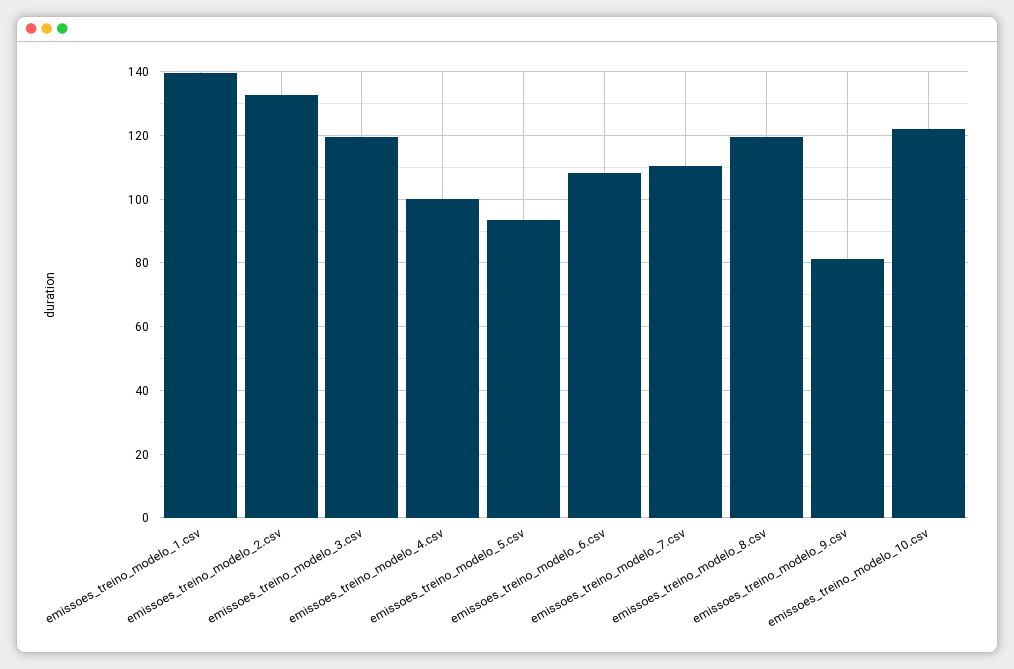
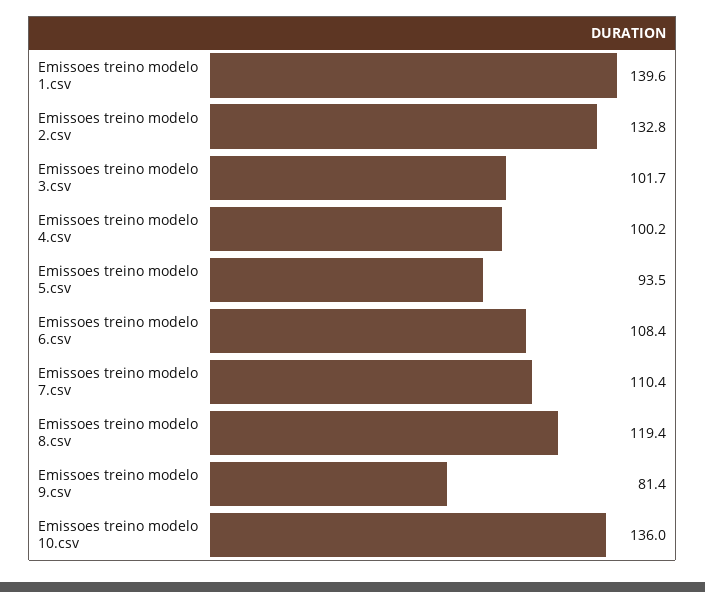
  {
    "emissoes_treino_modelo_1.csv": 139.6,
    "emissoes_treino_modelo_2.csv": 132.8,
-   "emissoes_treino_modelo_3.csv": 120,
+   "emissoes_treino_modelo_3.csv": 101.7,
    "emissoes_treino_modelo_4.csv": 100.2,
    "emissoes_treino_modelo_5.csv": 93.5,
    "emissoes_treino_modelo_6.csv": 108.4,
    "emissoes_treino_modelo_7.csv": 110.4,
    "emissoes_treino_modelo_8.csv": 119.4,
    "emissoes_treino_modelo_9.csv": 81.4,
-   "emissoes_treino_modelo_10.csv": 122
+   "emissoes_treino_modelo_10.csv": 136
  }

